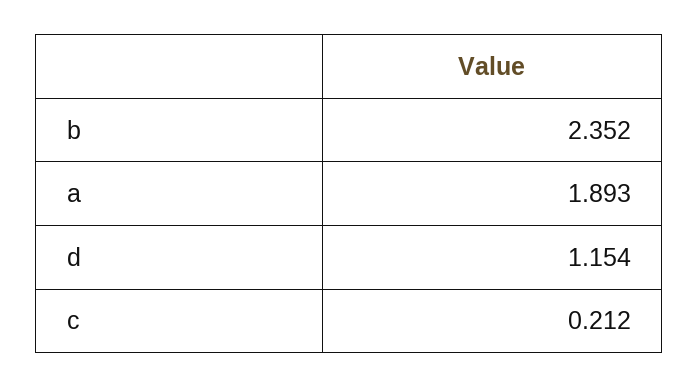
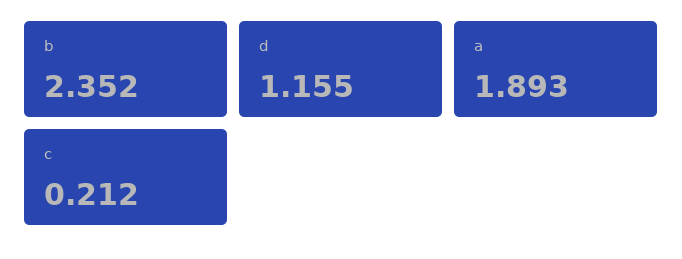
  {
    "b": 2.352,
    "a": 1.893,
-   "d": 1.154,
+   "d": 1.155,
    "c": 0.212
  }

